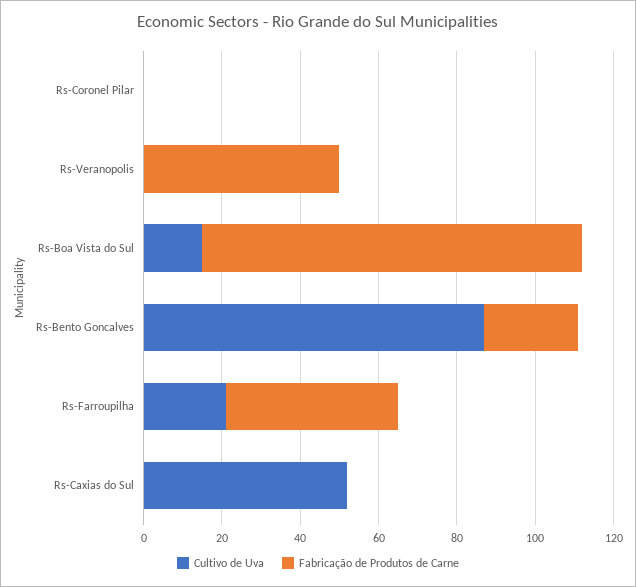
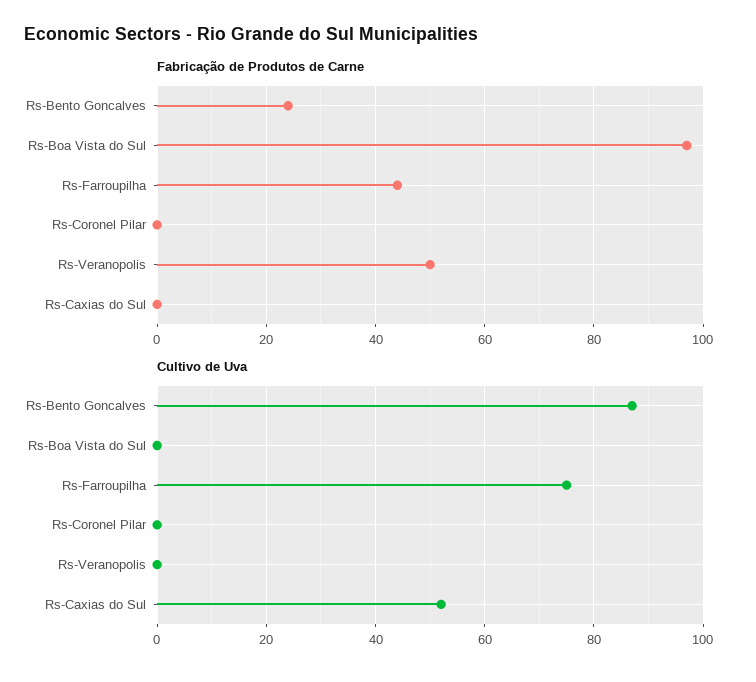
  {
    "Cultivo de Uva": {
      "Rs-Coronel Pilar": 0,
      "Rs-Veranopolis": 0,
-     "Rs-Boa Vista do Sul": 15,
+     "Rs-Boa Vista do Sul": 0,
      "Rs-Bento Goncalves": 85,
-     "Rs-Farroupilha": 20,
+     "Rs-Farroupilha": 75,
      "Rs-Caxias do Sul": 50
    },
    "Fabricação de Produtos de Carne": {
      "Rs-Coronel Pilar": 0,
      "Rs-Veranopolis": 50,
      "Rs-Boa Vista do Sul": 95,
      "Rs-Bento Goncalves": 25,
      "Rs-Farroupilha": 45,
      "Rs-Caxias do Sul": 0
    }
  }

